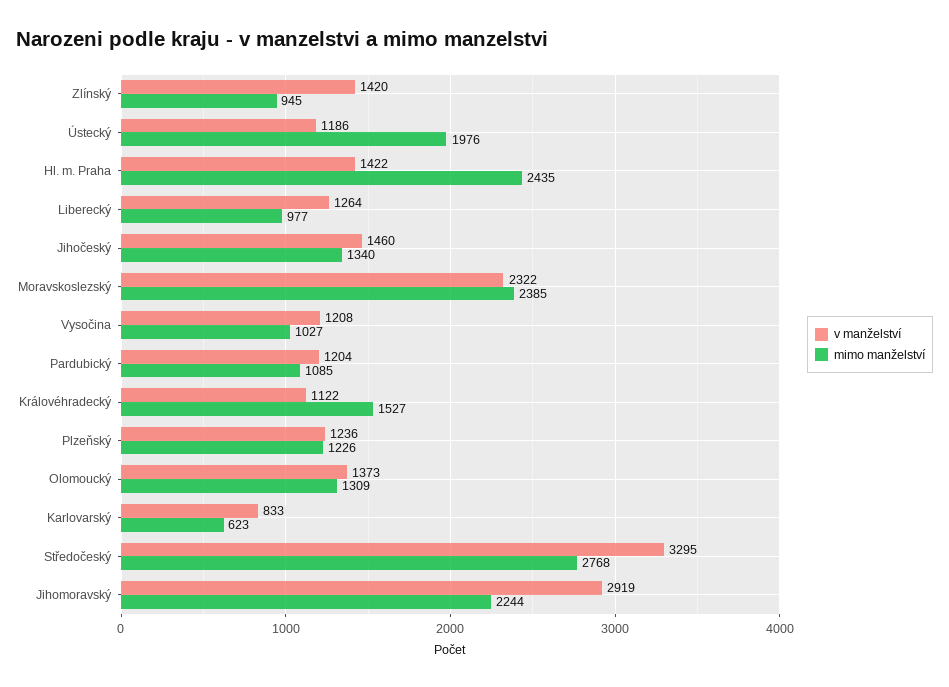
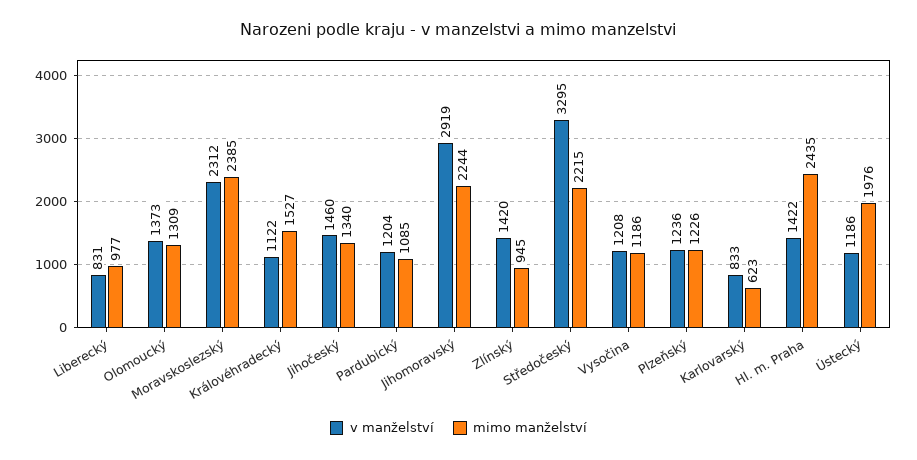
  {
    "v manželství": {
      "Zlínský": 1420,
      "Ústecký": 1186,
      "Hl. m. Praha": 1422,
-     "Liberecký": 1264,
+     "Liberecký": 831,
      "Jihočeský": 1460,
-     "Moravskoslezský": 2322,
+     "Moravskoslezský": 2312,
      "Vysočina": 1208,
      "Pardubický": 1204,
      "Královéhradecký": 1122,
      "Plzeňský": 1236,
      "Olomoucký": 1373,
      "Karlovarský": 833,
      "Středočeský": 3295,
      "Jihomoravský": 2919
    },
    "mimo manželství": {
      "Zlínský": 945,
      "Ústecký": 1976,
      "Hl. m. Praha": 2435,
      "Liberecký": 977,
      "Jihočeský": 1340,
      "Moravskoslezský": 2385,
-     "Vysočina": 1027,
+     "Vysočina": 1186,
      "Pardubický": 1085,
      "Královéhradecký": 1527,
      "Plzeňský": 1226,
      "Olomoucký": 1309,
      "Karlovarský": 623,
-     "Středočeský": 2768,
+     "Středočeský": 2215,
      "Jihomoravský": 2244
    }
  }

